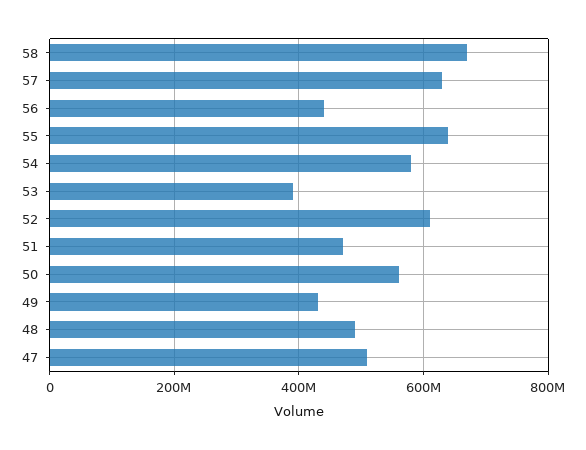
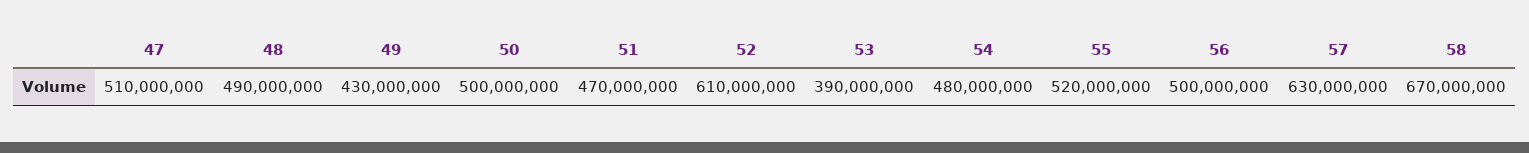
  {
    "58": 670000000,
    "57": 630000000,
-   "56": 440000000,
+   "56": 500000000,
-   "55": 640000000,
+   "55": 520000000,
-   "54": 580000000,
+   "54": 480000000,
    "53": 390000000,
    "52": 610000000,
    "51": 470000000,
-   "50": 560000000,
+   "50": 500000000,
    "49": 430000000,
    "48": 490000000,
    "47": 510000000
  }

